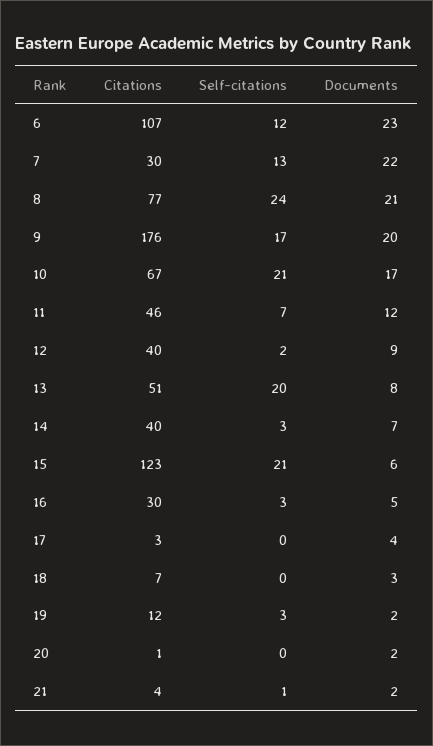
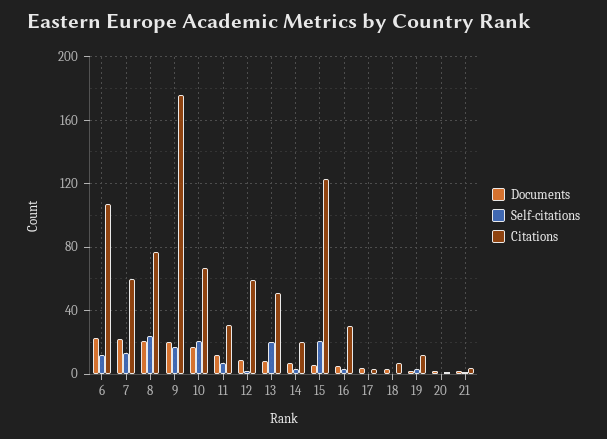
  {
    "Citations": {
      "6": 107,
-     "7": 30,
+     "7": 60,
      "8": 77,
      "9": 176,
      "10": 67,
-     "11": 46,
+     "11": 30,
-     "12": 40,
+     "12": 60,
      "13": 51,
-     "14": 40,
+     "14": 20,
      "15": 123,
      "16": 30,
      "17": 3,
      "18": 7,
      "19": 12,
      "20": 1,
      "21": 4
    },
    "Self-citations": {
      "6": 12,
      "7": 13,
      "8": 24,
      "9": 17,
      "10": 21,
      "11": 7,
      "12": 2,
      "13": 20,
      "14": 3,
      "15": 21,
      "16": 3,
      "17": 0,
      "18": 0,
      "19": 3,
      "20": 0,
      "21": 1
    },
    "Documents": {
      "6": 23,
      "7": 22,
      "8": 21,
      "9": 20,
      "10": 17,
      "11": 12,
      "12": 9,
      "13": 8,
      "14": 7,
      "15": 6,
      "16": 5,
      "17": 4,
      "18": 3,
      "19": 2,
      "20": 2,
      "21": 2
    }
  }

